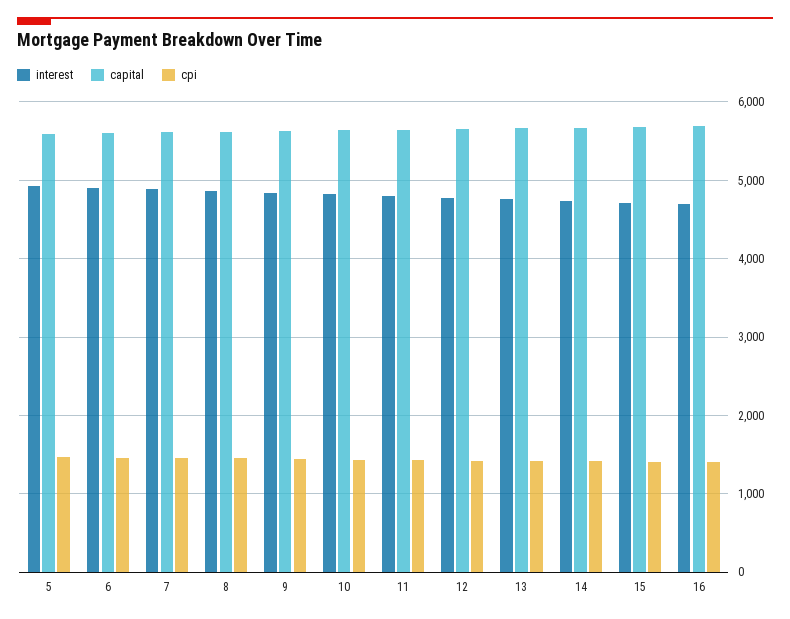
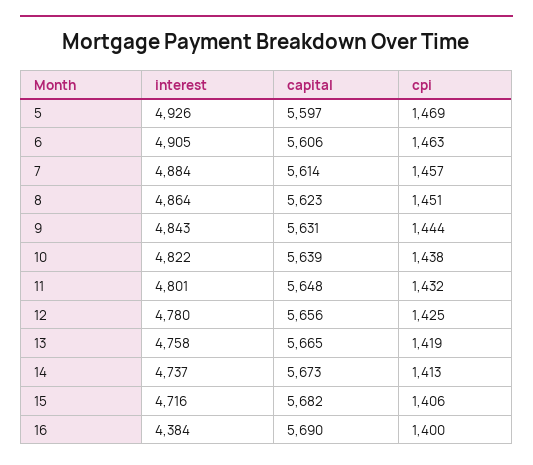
  {
    "interest": {
      "5": 4926,
      "6": 4905,
      "7": 4884,
      "8": 4864,
      "9": 4843,
      "10": 4822,
      "11": 4801,
      "12": 4780,
      "13": 4758,
      "14": 4737,
      "15": 4716,
-     "16": 4700
+     "16": 4384
    },
    "capital": {
      "5": 5597,
      "6": 5606,
      "7": 5614,
      "8": 5623,
      "9": 5631,
      "10": 5639,
      "11": 5648,
      "12": 5656,
      "13": 5665,
      "14": 5673,
      "15": 5682,
      "16": 5690
    },
    "cpi": {
      "5": 1469,
      "6": 1463,
      "7": 1457,
      "8": 1451,
      "9": 1444,
      "10": 1438,
      "11": 1432,
      "12": 1425,
      "13": 1419,
      "14": 1413,
      "15": 1406,
      "16": 1400
    }
  }

